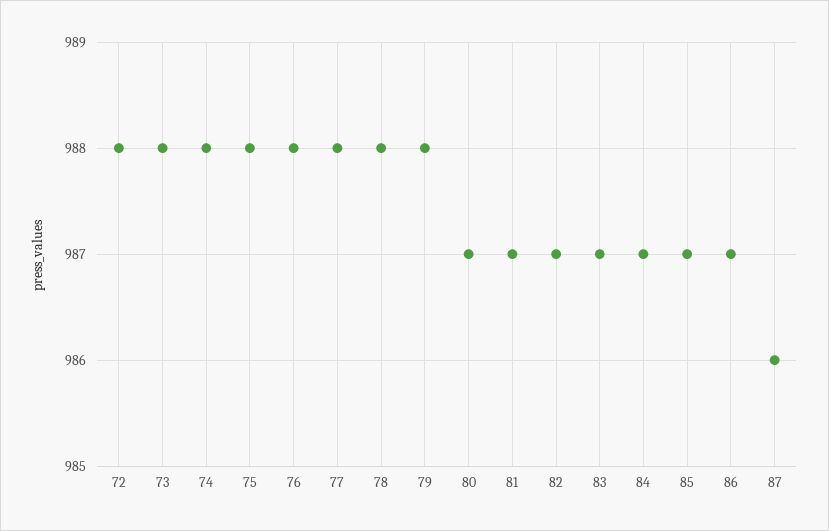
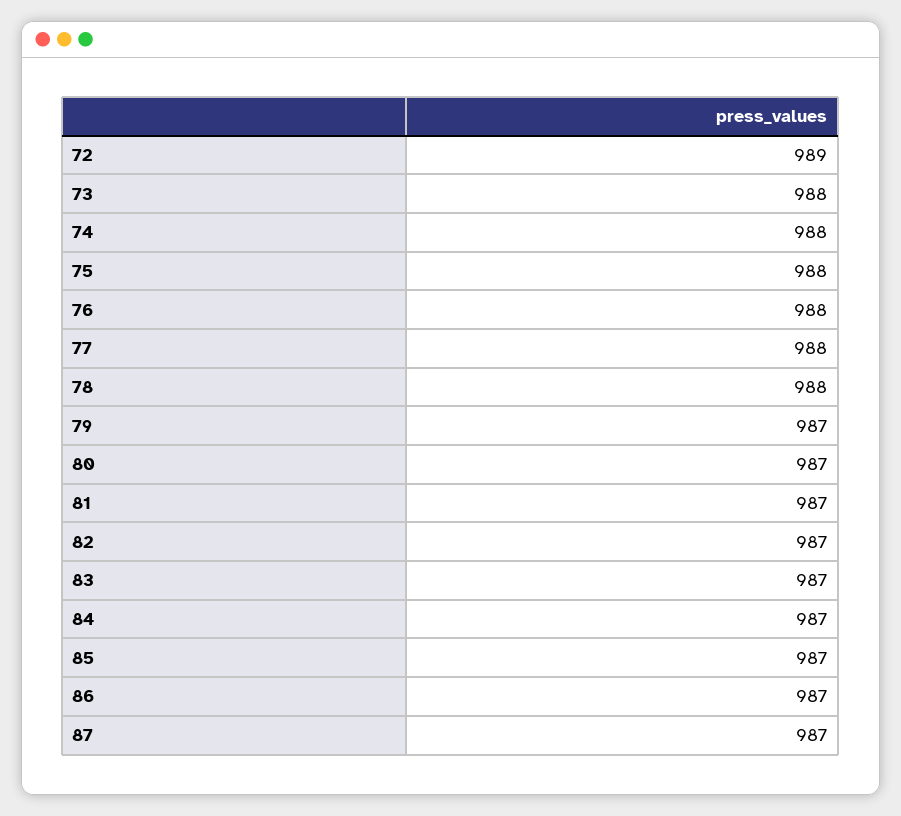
  {
-   "72": 988,
+   "72": 989,
    "73": 988,
    "74": 988,
    "75": 988,
    "76": 988,
    "77": 988,
    "78": 988,
-   "79": 988,
+   "79": 987,
    "80": 987,
    "81": 987,
    "82": 987,
    "83": 987,
    "84": 987,
    "85": 987,
    "86": 987,
-   "87": 986
+   "87": 987
  }

